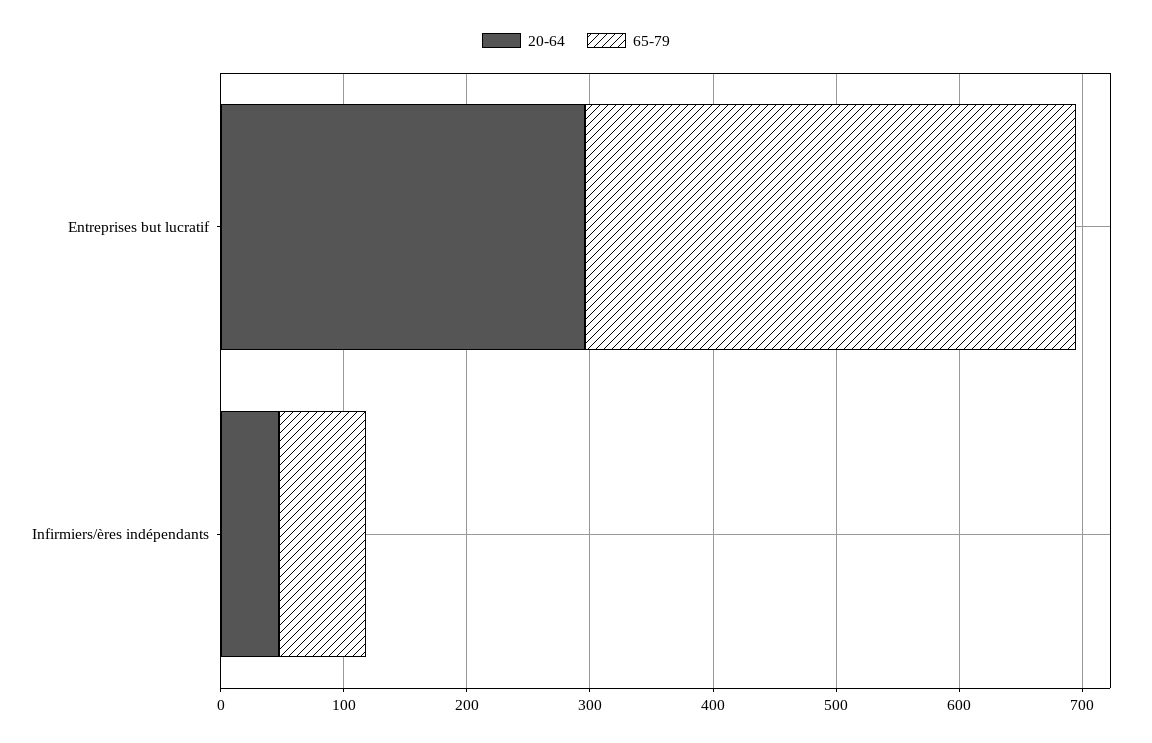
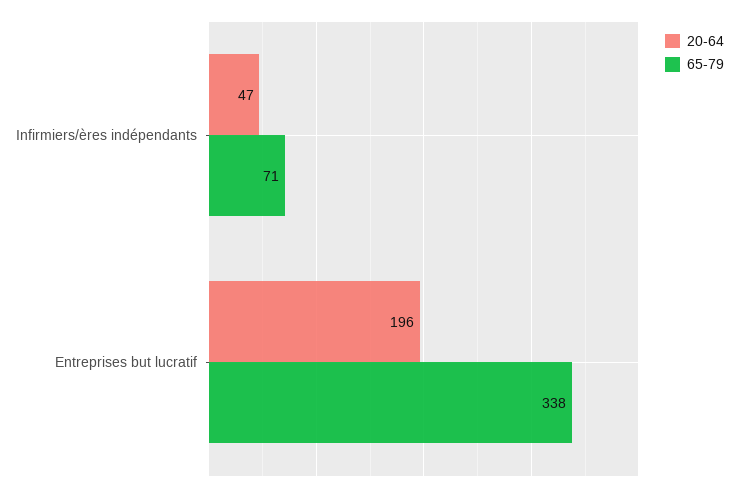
  {
    "20-64": {
-     "Entreprises but lucratif": 300,
+     "Entreprises but lucratif": 196,
      "Infirmiers/ères indépendants": 47
    },
    "65-79": {
-     "Entreprises but lucratif": 400,
+     "Entreprises but lucratif": 338,
      "Infirmiers/ères indépendants": 71
    }
  }

